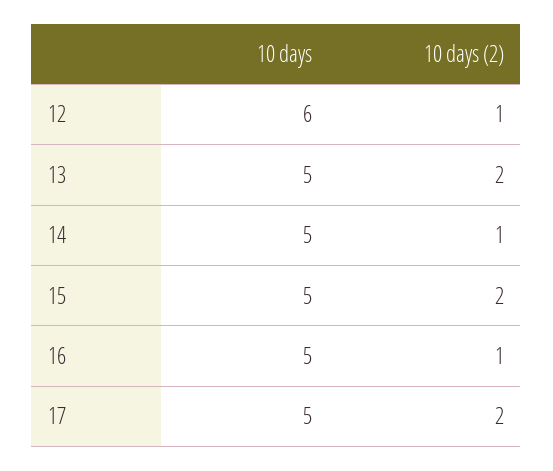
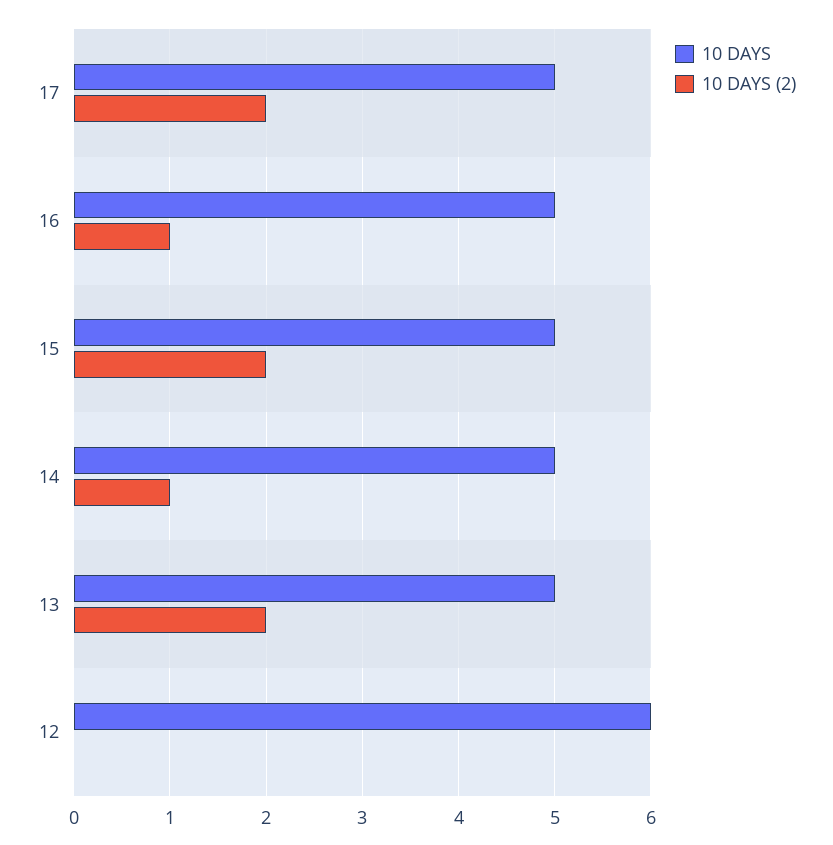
  {
    "10 days": {
      "12": 6,
      "13": 5,
      "14": 5,
      "15": 5,
      "16": 5,
      "17": 5
    },
    "10 days (2)": {
-     "12": 1,
+     "12": 0,
      "13": 2,
      "14": 1,
      "15": 2,
      "16": 1,
      "17": 2
    }
  }

